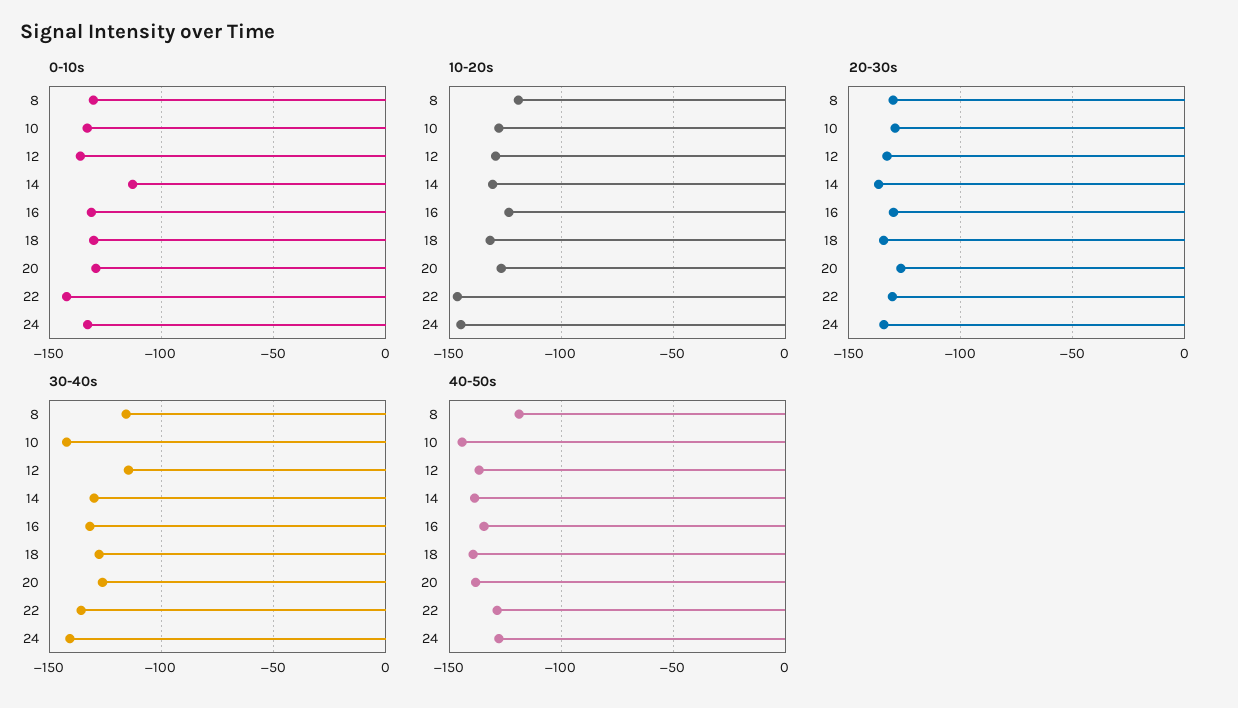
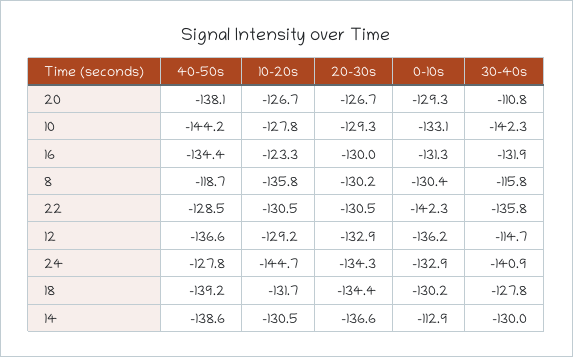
  {
    "0-10s": {
      "8": -130.4,
      "10": -133.1,
      "12": -136.2,
      "14": -112.9,
      "16": -131.3,
      "18": -130.2,
      "20": -129.3,
      "22": -142.3,
      "24": -132.9
    },
    "10-20s": {
-     "8": -120,
+     "8": -135.8,
      "10": -127.8,
      "12": -129.2,
      "14": -130.5,
      "16": -123.3,
      "18": -131.7,
      "20": -126.7,
-     "22": -145,
+     "22": -130.5,
      "24": -144.7
    },
    "20-30s": {
      "8": -130.2,
      "10": -129.3,
      "12": -132.9,
      "14": -136.6,
      "16": -130,
      "18": -134.4,
      "20": -126.7,
      "22": -130.5,
      "24": -134.3
    },
    "30-40s": {
      "8": -115.8,
      "10": -142.3,
      "12": -114.7,
      "14": -130,
      "16": -131.9,
      "18": -127.8,
-     "20": -125,
+     "20": -110.8,
      "22": -135.8,
      "24": -140.9
    },
    "40-50s": {
      "8": -118.7,
      "10": -144.2,
      "12": -136.6,
      "14": -138.6,
      "16": -134.4,
      "18": -139.2,
      "20": -138.1,
      "22": -128.5,
      "24": -127.8
    }
  }

